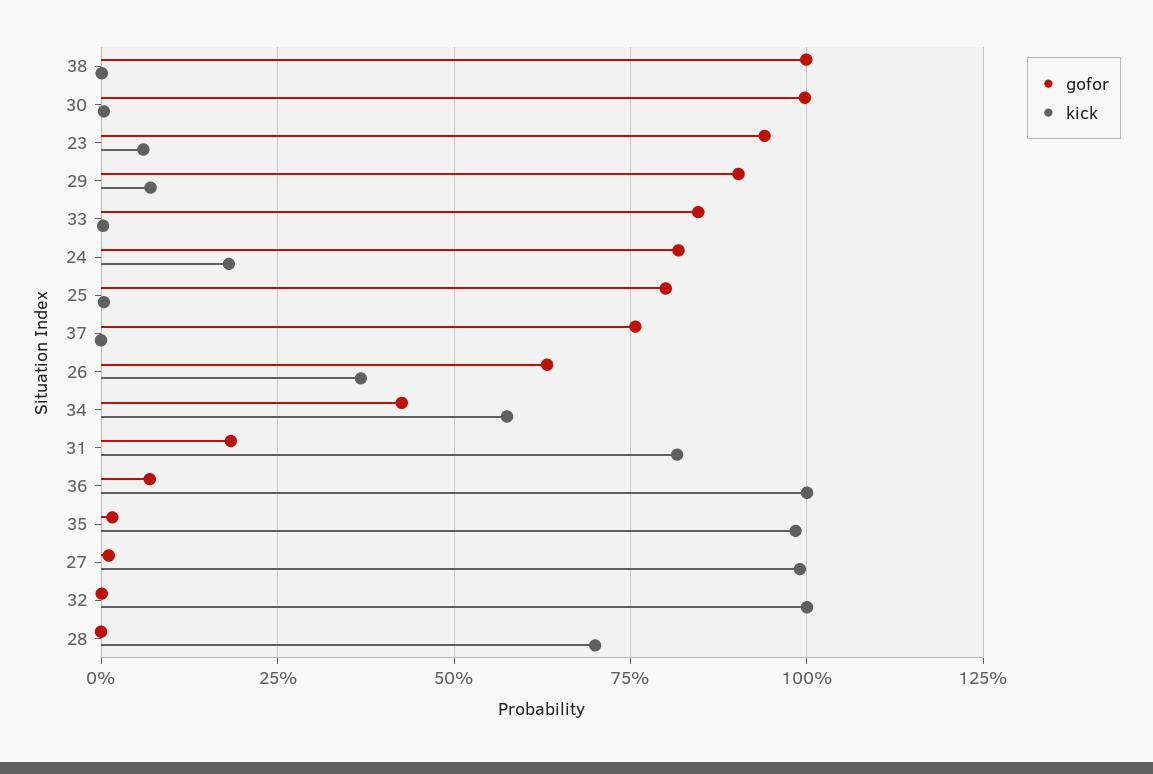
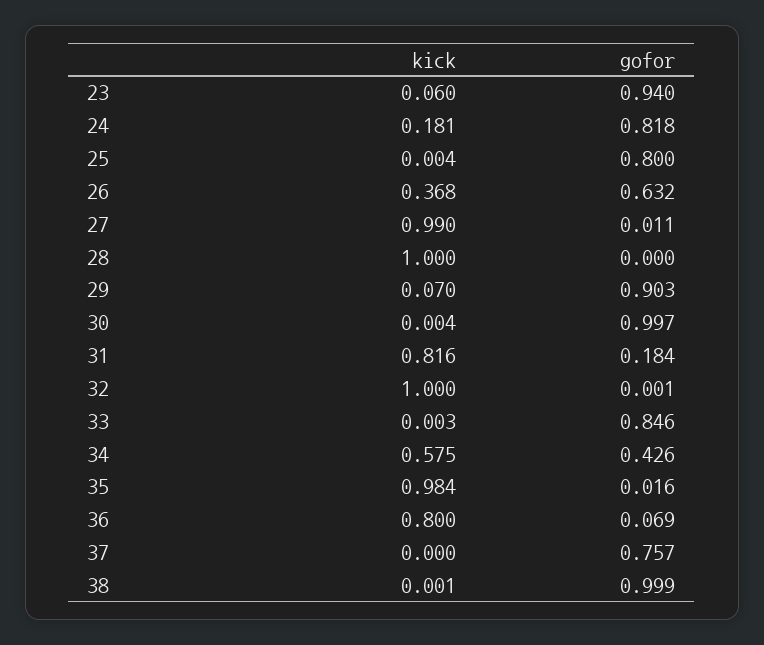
  {
    "gofor": {
      "38": 0.999,
      "30": 0.997,
      "23": 0.94,
      "29": 0.903,
      "33": 0.846,
      "24": 0.818,
      "25": 0.8,
      "37": 0.757,
      "26": 0.632,
      "34": 0.426,
      "31": 0.184,
      "36": 0.069,
      "35": 0.016,
      "27": 0.011,
      "32": 0.001,
      "28": 0
    },
    "kick": {
      "38": 0.001,
      "30": 0.004,
      "23": 0.06,
      "29": 0.07,
      "33": 0.003,
      "24": 0.181,
      "25": 0.004,
      "37": 0,
      "26": 0.368,
      "34": 0.575,
      "31": 0.816,
-     "36": 1,
+     "36": 0.8,
      "35": 0.984,
      "27": 0.99,
      "32": 1,
-     "28": 0.7
+     "28": 1
    }
  }

